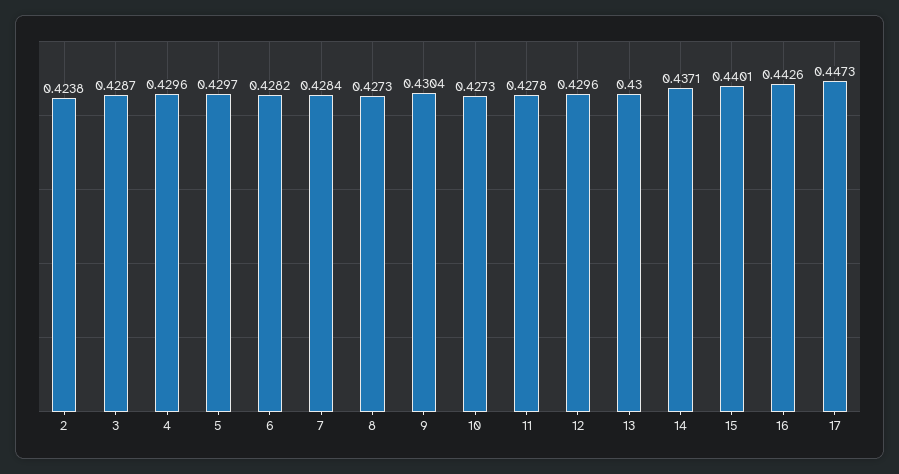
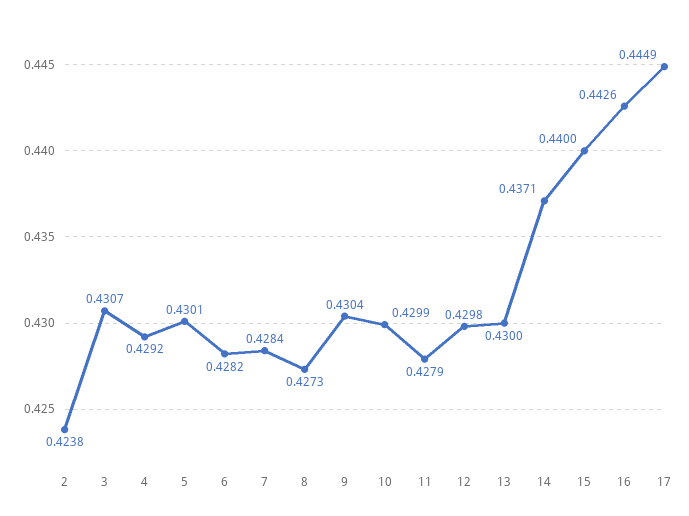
  {
    "2": 0.4238,
-   "3": 0.4287,
+   "3": 0.4307,
-   "4": 0.4296,
+   "4": 0.4292,
-   "5": 0.4297,
+   "5": 0.4301,
    "6": 0.4282,
    "7": 0.4284,
    "8": 0.4273,
    "9": 0.4304,
-   "10": 0.4273,
+   "10": 0.4299,
-   "11": 0.4278,
+   "11": 0.4279,
-   "12": 0.4296,
+   "12": 0.4298,
    "13": 0.43,
    "14": 0.4371,
-   "15": 0.4401,
+   "15": 0.44,
    "16": 0.4426,
-   "17": 0.4473
+   "17": 0.4449
  }

